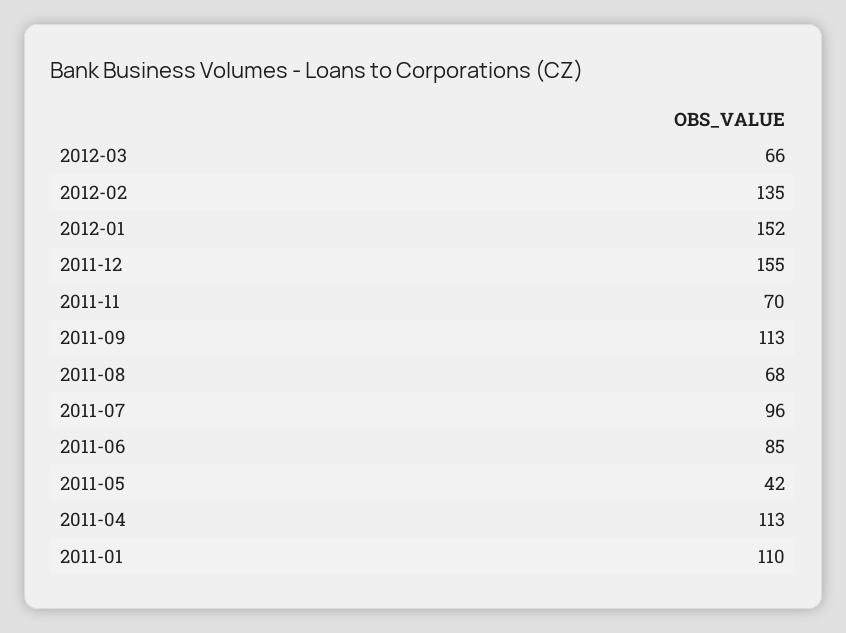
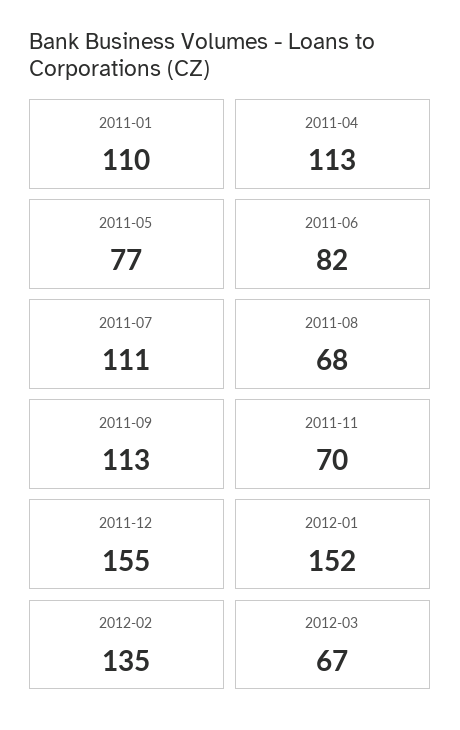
  {
-   "2012-03": 66,
+   "2012-03": 67,
    "2012-02": 135,
    "2012-01": 152,
    "2011-12": 155,
    "2011-11": 70,
    "2011-09": 113,
    "2011-08": 68,
-   "2011-07": 96,
+   "2011-07": 111,
-   "2011-06": 85,
+   "2011-06": 82,
-   "2011-05": 42,
+   "2011-05": 77,
    "2011-04": 113,
    "2011-01": 110
  }

